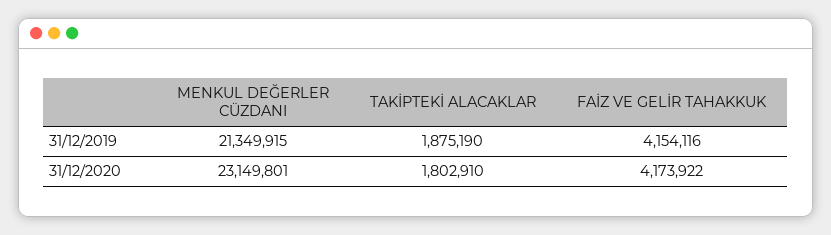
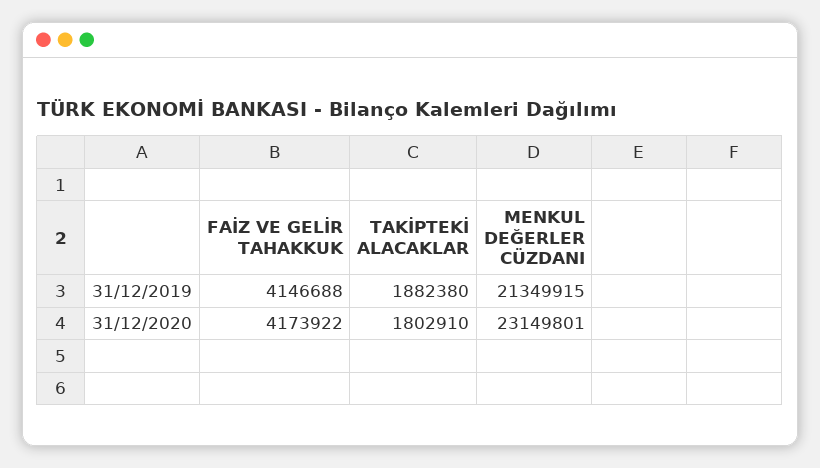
  {
    "MENKUL DEĞERLER CÜZDANI": {
      "31/12/2019": 21349915,
      "31/12/2020": 23149801
    },
    "TAKİPTEKİ ALACAKLAR": {
-     "31/12/2019": 1875190,
+     "31/12/2019": 1882380,
      "31/12/2020": 1802910
    },
    "FAİZ VE GELİR TAHAKKUK": {
-     "31/12/2019": 4154116,
+     "31/12/2019": 4146688,
      "31/12/2020": 4173922
    }
  }

